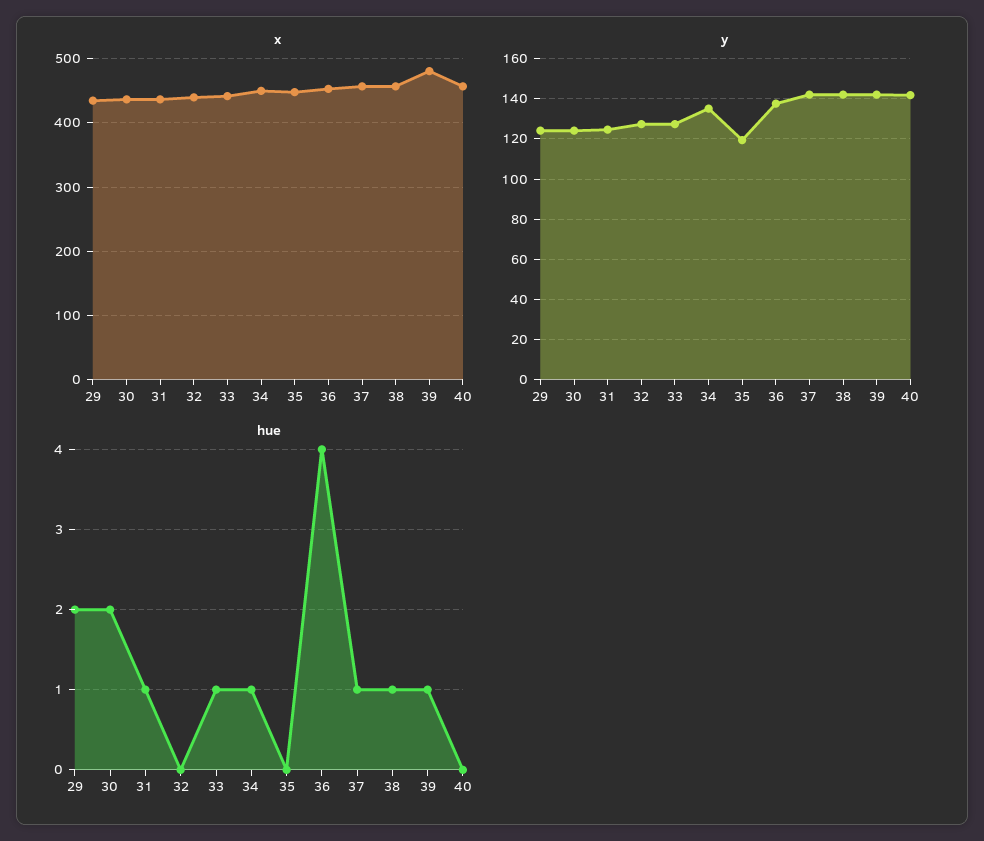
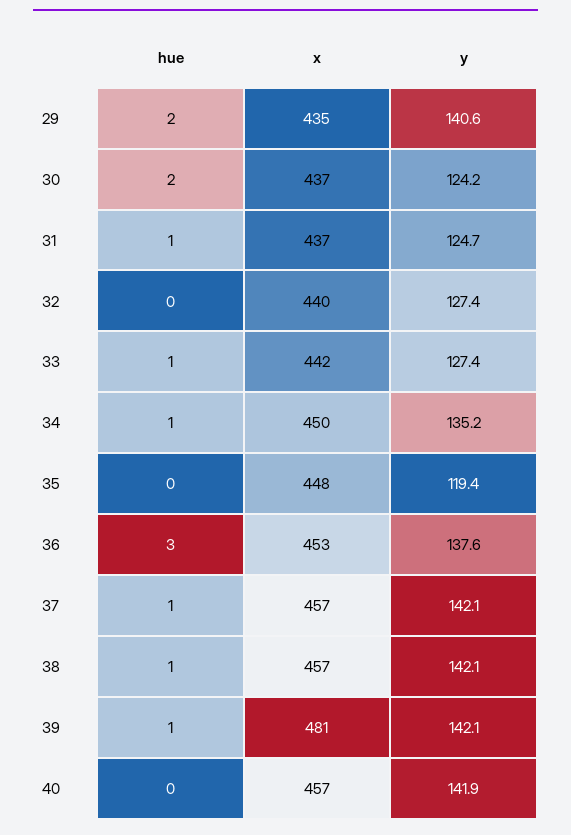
  {
    "x": {
      "29": 435,
      "30": 437,
      "31": 437,
      "32": 440,
      "33": 442,
      "34": 450,
      "35": 448,
      "36": 453,
      "37": 457,
      "38": 457,
      "39": 481,
      "40": 457
    },
    "y": {
-     "29": 125,
+     "29": 140.6,
      "30": 124.2,
      "31": 124.7,
      "32": 127.4,
      "33": 127.4,
      "34": 135.2,
      "35": 119.4,
      "36": 137.6,
      "37": 142.1,
      "38": 142.1,
      "39": 142.1,
      "40": 141.9
    },
    "hue": {
      "29": 2,
      "30": 2,
      "31": 1,
      "32": 0,
      "33": 1,
      "34": 1,
      "35": 0,
-     "36": 4,
+     "36": 3,
      "37": 1,
      "38": 1,
      "39": 1,
      "40": 0
    }
  }

